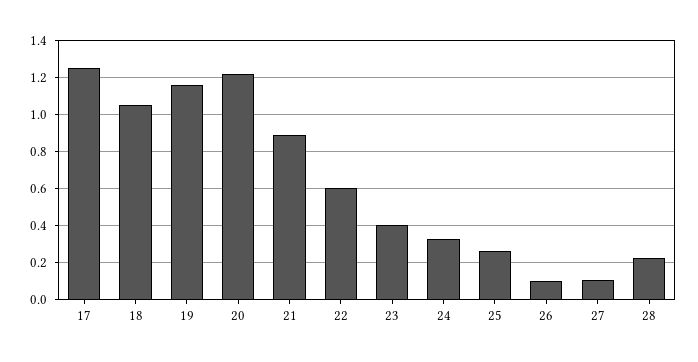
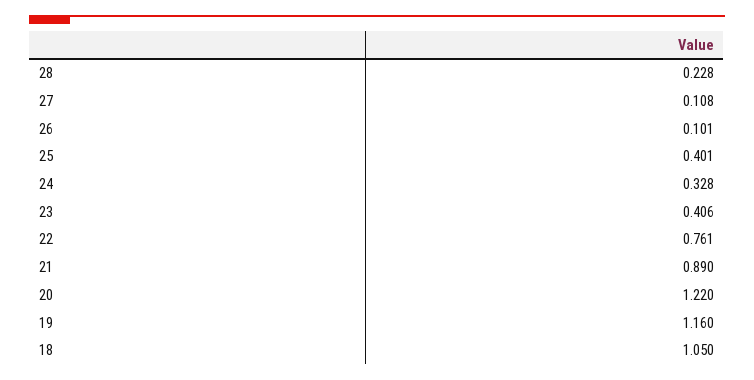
  {
-   "17": 1.25,
    "18": 1.05,
    "19": 1.16,
    "20": 1.22,
    "21": 0.89,
-   "22": 0.6,
+   "22": 0.761,
    "23": 0.406,
    "24": 0.328,
-   "25": 0.25,
+   "25": 0.401,
    "26": 0.101,
    "27": 0.108,
    "28": 0.228
  }

